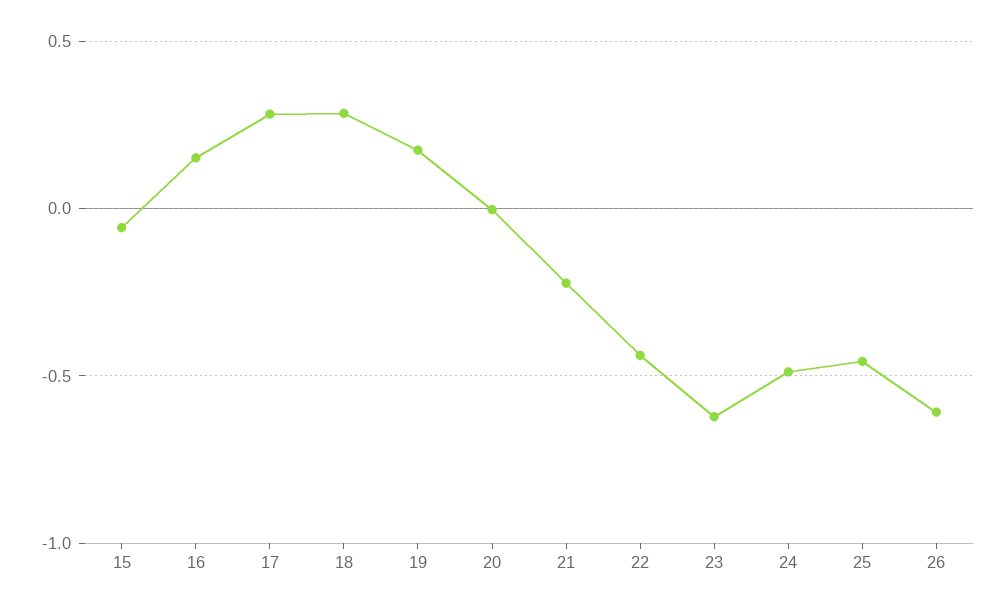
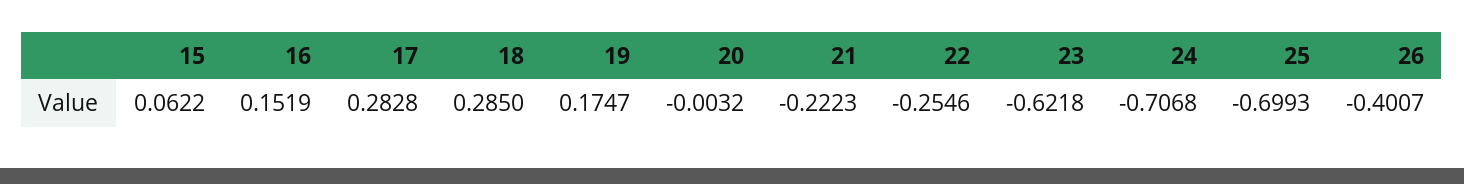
  {
-   "15": -0.05,
+   "15": 0.0622,
    "16": 0.1519,
    "17": 0.2828,
    "18": 0.285,
    "19": 0.1747,
    "20": -0.0032,
    "21": -0.2223,
-   "22": -0.45,
+   "22": -0.2546,
    "23": -0.6218,
-   "24": -0.5,
+   "24": -0.7068,
-   "25": -0.45,
+   "25": -0.6993,
-   "26": -0.6
+   "26": -0.4007
  }

